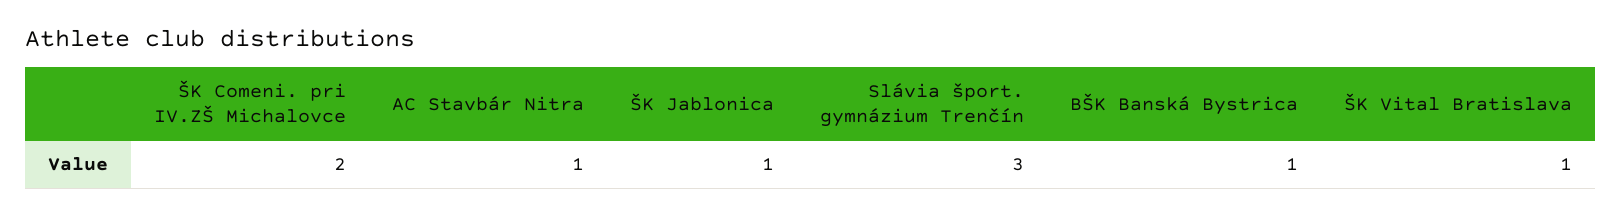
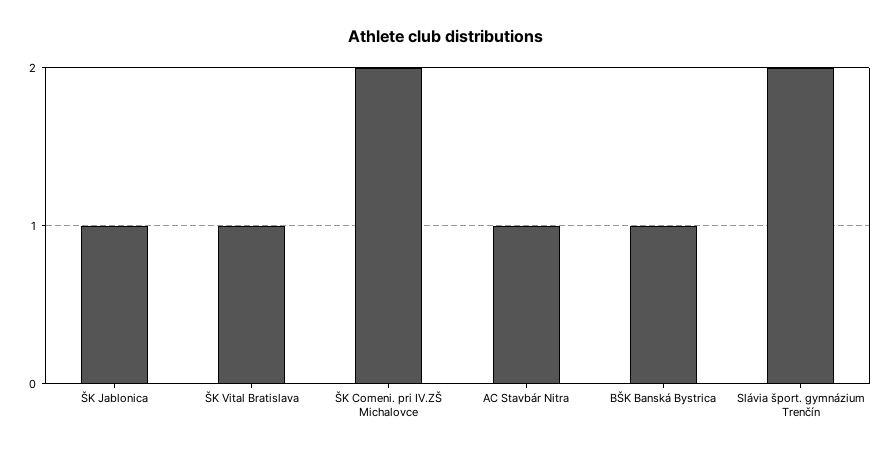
  {
    "ŠK Comeni. pri IV.ZŠ Michalovce": 2,
    "AC Stavbár Nitra": 1,
    "ŠK Jablonica": 1,
-   "Slávia šport. gymnázium Trenčín": 3,
+   "Slávia šport. gymnázium Trenčín": 2,
    "BŠK Banská Bystrica": 1,
    "ŠK Vital Bratislava": 1
  }

